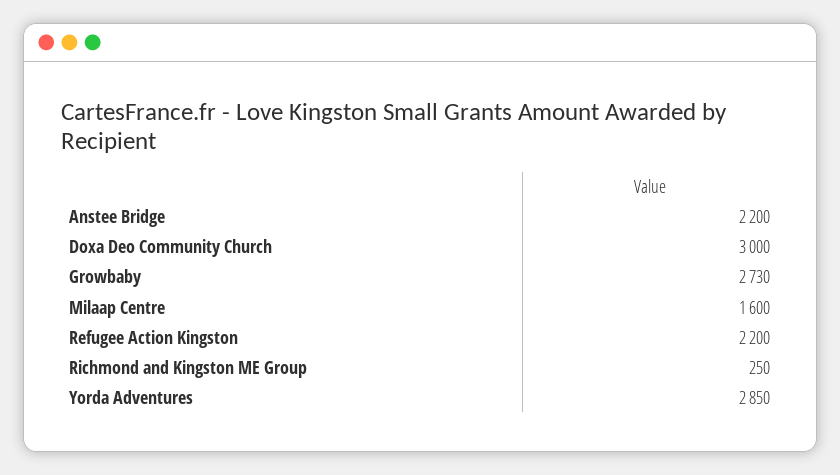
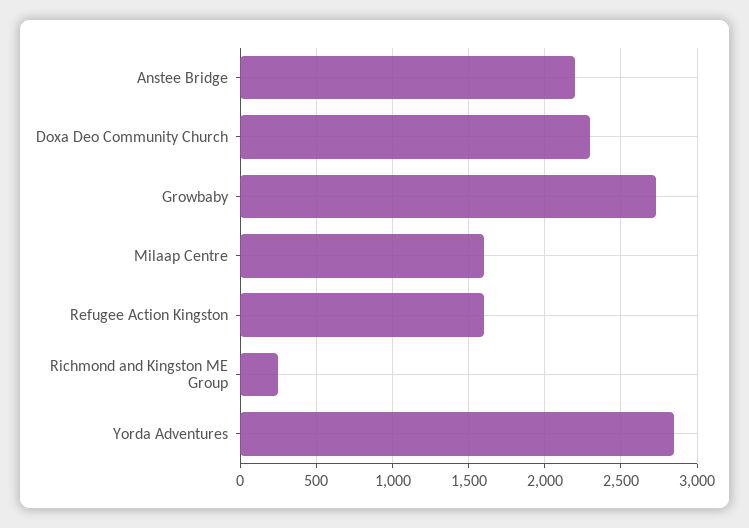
  {
    "Anstee Bridge": 2200,
-   "Doxa Deo Community Church": 3000,
+   "Doxa Deo Community Church": 2300,
    "Growbaby": 2730,
    "Milaap Centre": 1600,
-   "Refugee Action Kingston": 2200,
+   "Refugee Action Kingston": 1600,
    "Richmond and Kingston ME Group": 250,
    "Yorda Adventures": 2850
  }

